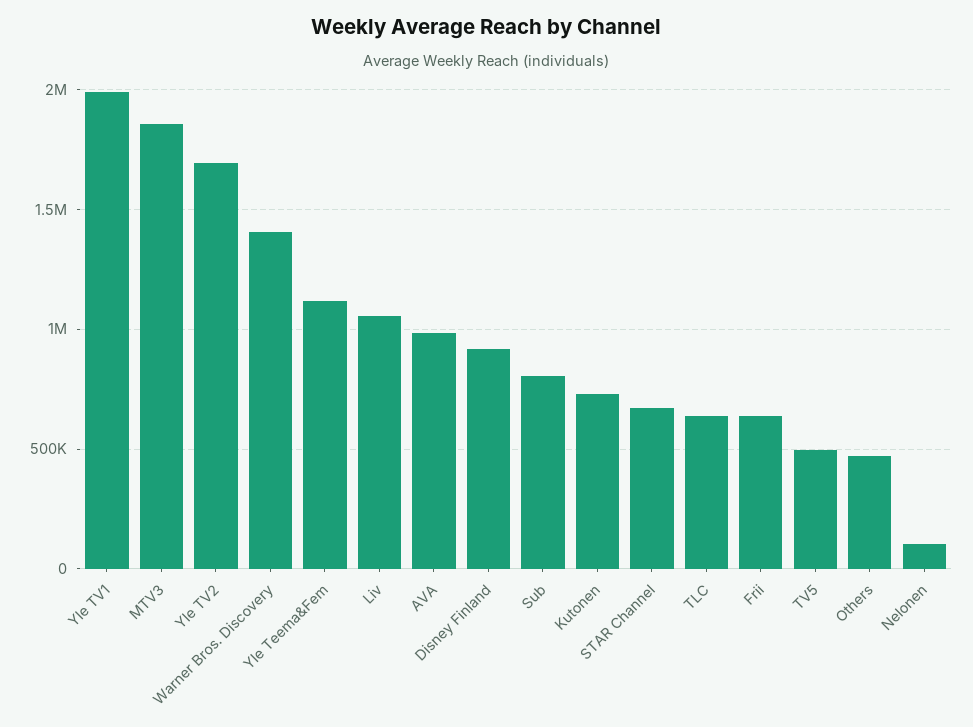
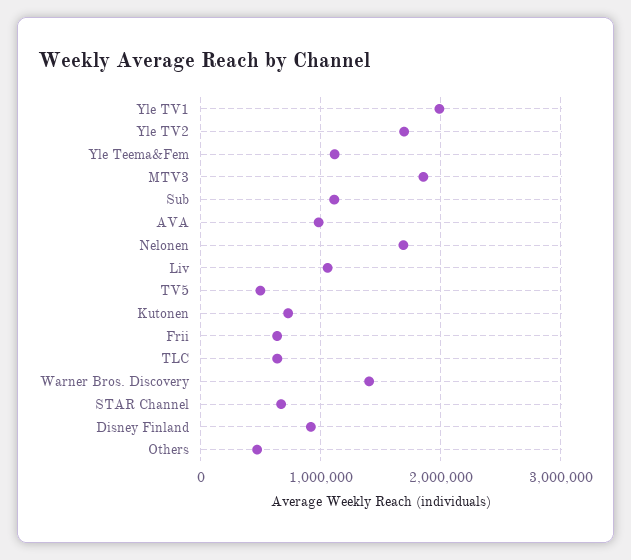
  {
    "Yle TV1": 2000000,
    "MTV3": 1850000,
    "Yle TV2": 1700000,
    "Warner Bros. Discovery": 1400000,
    "Yle Teema&Fem": 1100000,
    "Liv": 1050000,
    "AVA": 1000000,
    "Disney Finland": 900000,
-   "Sub": 800000,
+   "Sub": 1100000,
    "Kutonen": 750000,
    "STAR Channel": 650000,
    "TLC": 650000,
    "Frii": 650000,
    "TV5": 500000,
    "Others": 450000,
-   "Nelonen": 100000
+   "Nelonen": 1700000
  }

